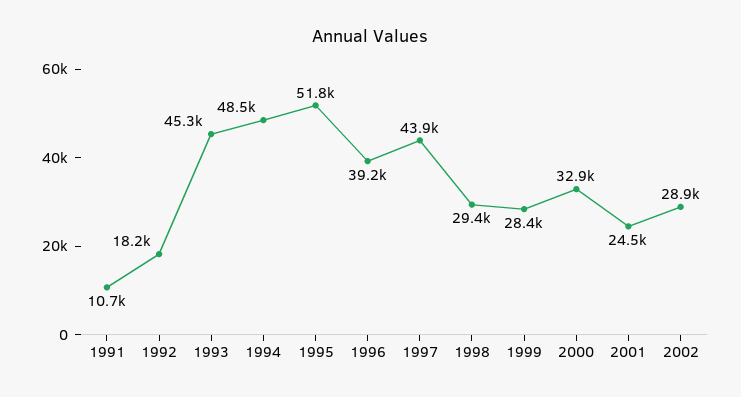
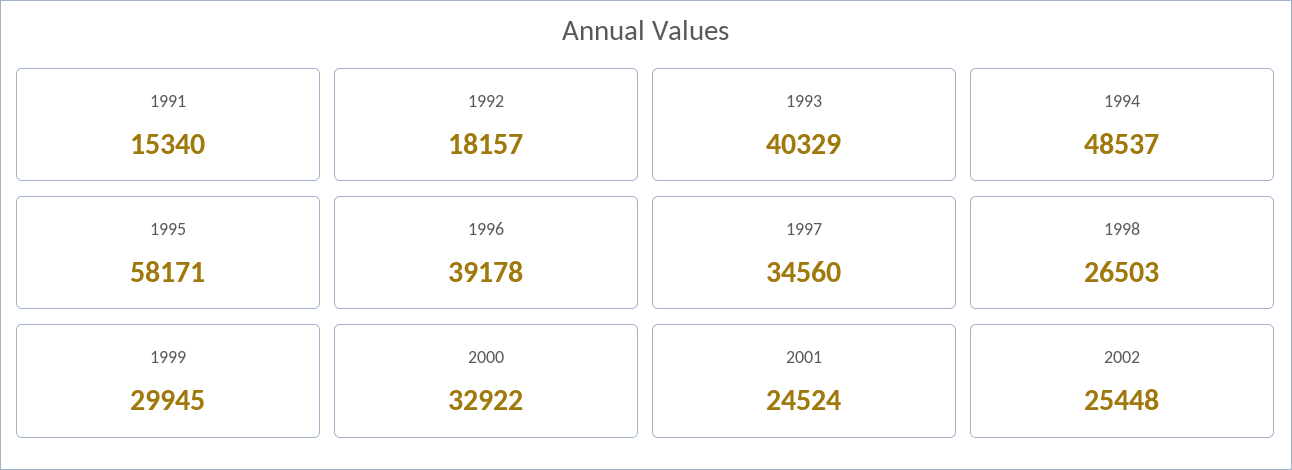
  {
-   "1991": 10700,
+   "1991": 15340,
    "1992": 18157,
-   "1993": 45300,
+   "1993": 40329,
    "1994": 48537,
-   "1995": 51800,
+   "1995": 58171,
    "1996": 39178,
-   "1997": 43900,
+   "1997": 34560,
-   "1998": 29400,
+   "1998": 26503,
-   "1999": 28400,
+   "1999": 29945,
    "2000": 32922,
    "2001": 24524,
-   "2002": 28900
+   "2002": 25448
  }

